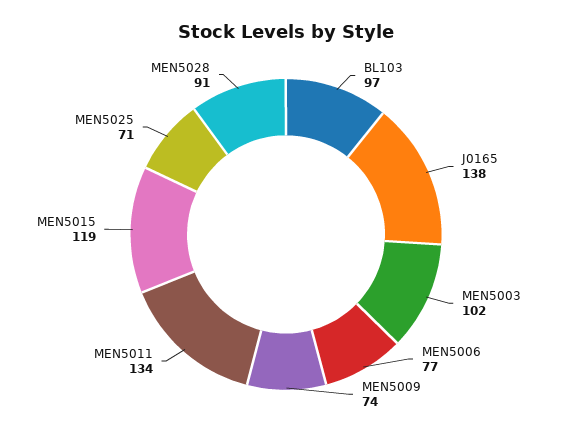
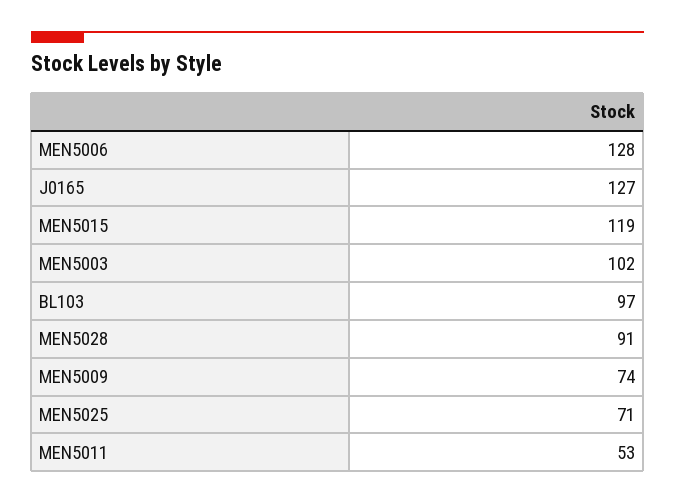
  {
    "BL103": 97,
-   "J0165": 138,
+   "J0165": 127,
    "MEN5003": 102,
-   "MEN5006": 77,
+   "MEN5006": 128,
    "MEN5009": 74,
-   "MEN5011": 134,
+   "MEN5011": 53,
    "MEN5015": 119,
    "MEN5025": 71,
    "MEN5028": 91
  }

